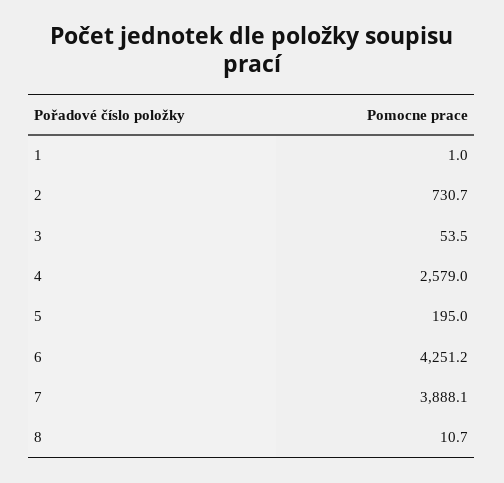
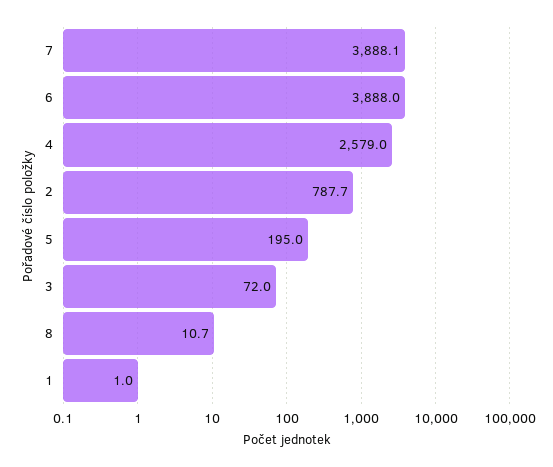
  {
    "1": 1,
-   "2": 730.7,
+   "2": 787.7,
-   "3": 53.5,
+   "3": 72,
    "4": 2579,
    "5": 195,
-   "6": 4251.2,
+   "6": 3888,
    "7": 3888.1,
    "8": 10.7
  }

